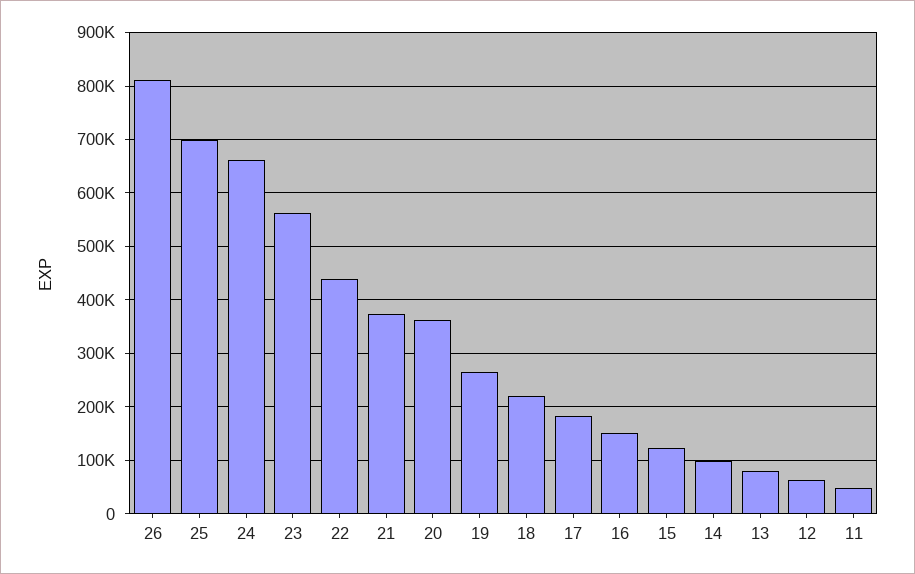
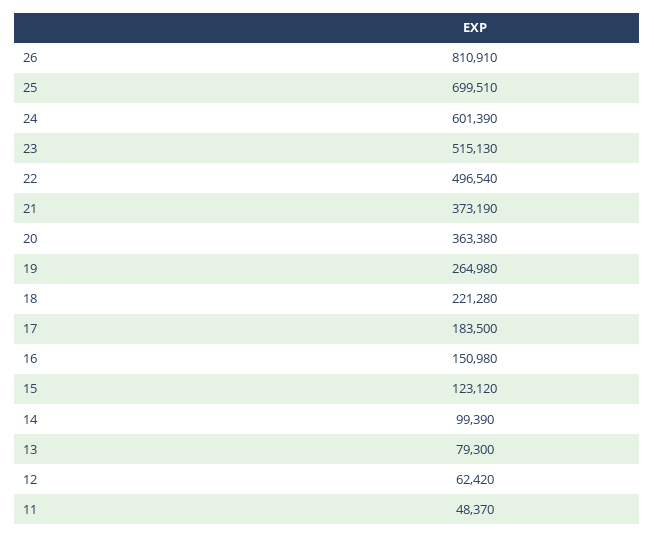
  {
    "26": 810910,
    "25": 699510,
-   "24": 660000,
+   "24": 601390,
-   "23": 560000,
+   "23": 515130,
-   "22": 440000,
+   "22": 496540,
    "21": 373190,
    "20": 363380,
    "19": 264980,
    "18": 221280,
    "17": 183500,
    "16": 150980,
    "15": 123120,
    "14": 99390,
    "13": 79300,
    "12": 62420,
    "11": 48370
  }

